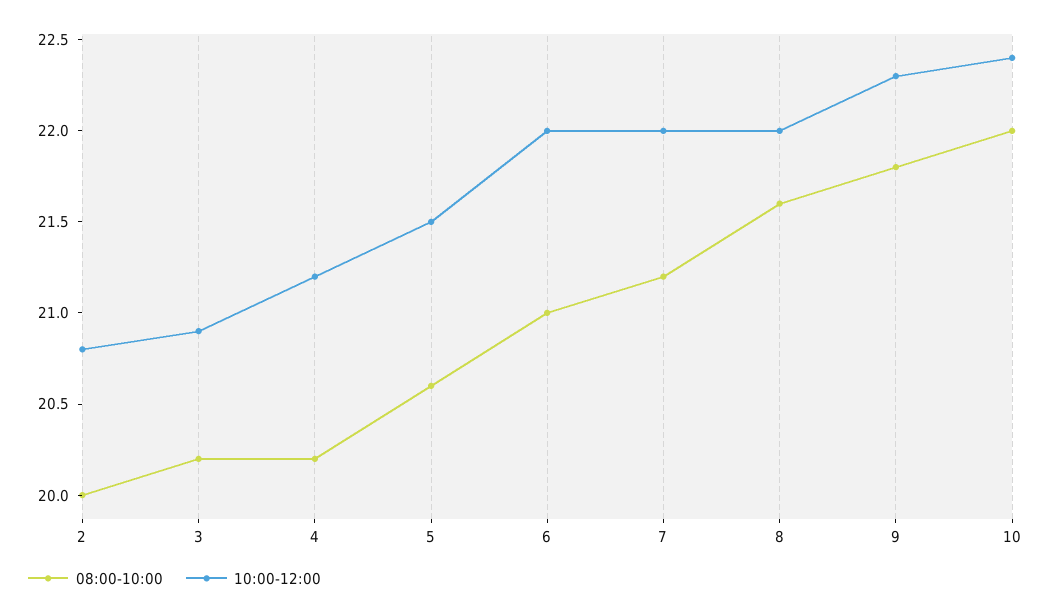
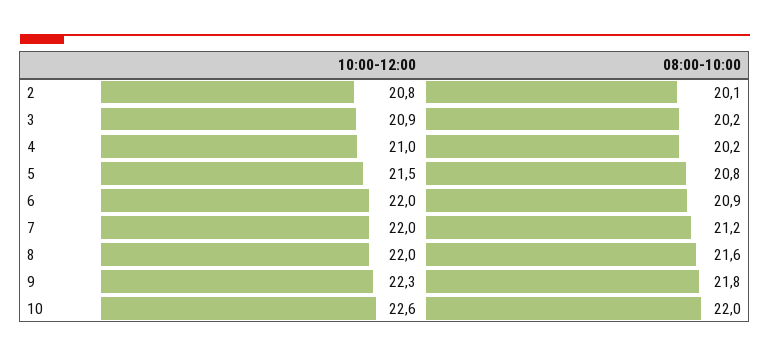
  {
    "08:00-10:00": {
-     "2": 20,
+     "2": 20.1,
      "3": 20.2,
      "4": 20.2,
-     "5": 20.6,
+     "5": 20.8,
-     "6": 21,
+     "6": 20.9,
      "7": 21.2,
      "8": 21.6,
      "9": 21.8,
      "10": 22
    },
    "10:00-12:00": {
      "2": 20.8,
      "3": 20.9,
-     "4": 21.2,
+     "4": 21,
      "5": 21.5,
      "6": 22,
      "7": 22,
      "8": 22,
      "9": 22.3,
-     "10": 22.4
+     "10": 22.6
    }
  }

